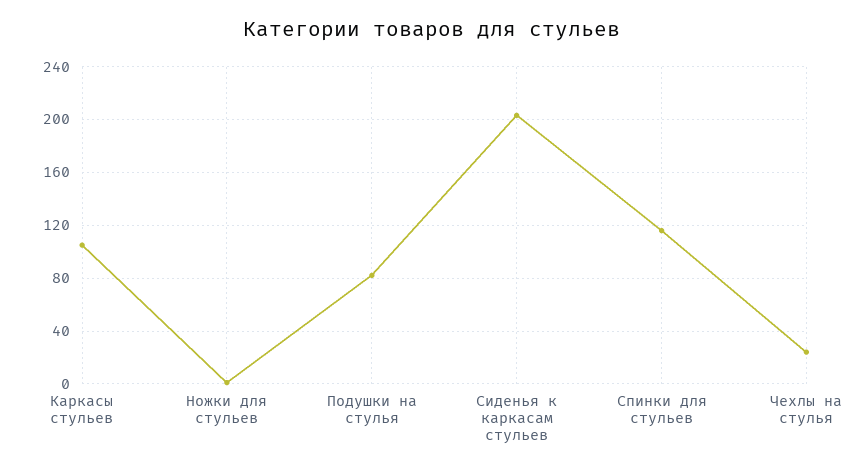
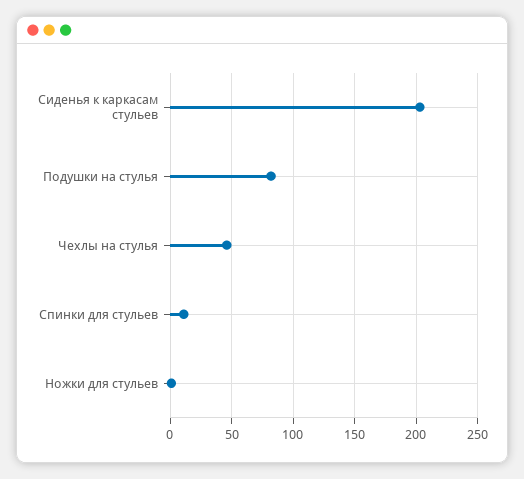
  {
-   "Каркасы стульев": 105,
    "Ножки для стульев": 0,
    "Подушки на стулья": 80,
    "Сиденья к каркасам стульев": 205,
-   "Спинки для стульев": 115,
+   "Спинки для стульев": 10,
-   "Чехлы на стулья": 25
+   "Чехлы на стулья": 45
  }

